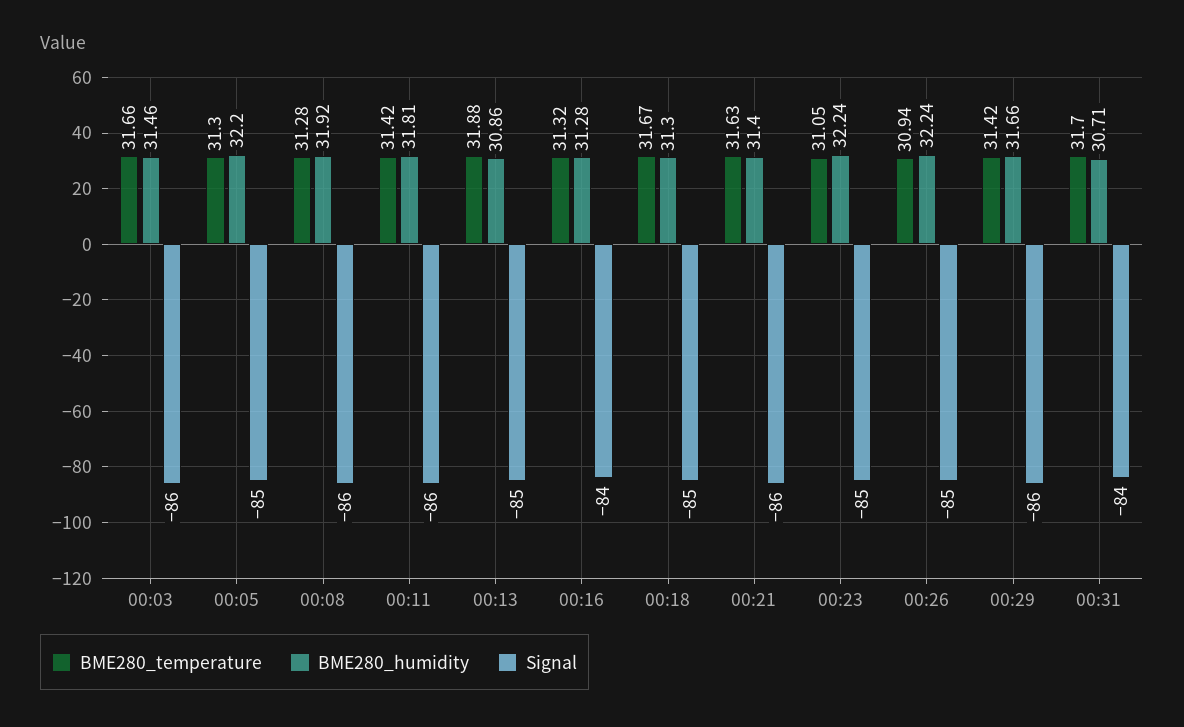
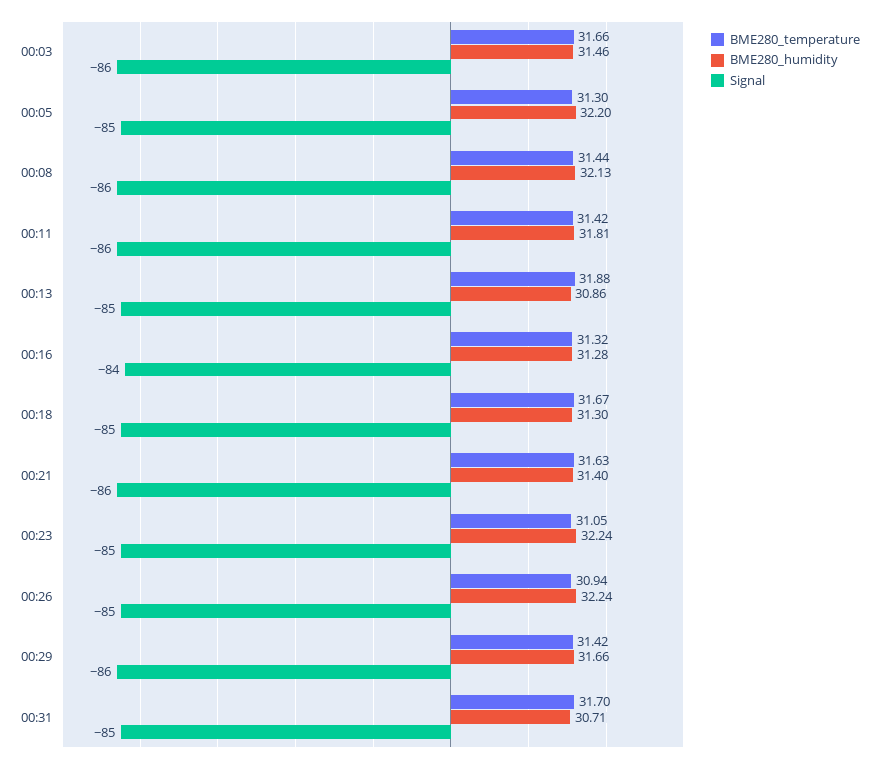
  {
    "BME280_temperature": {
      "00:03": 31.66,
      "00:05": 31.3,
-     "00:08": 31.28,
+     "00:08": 31.44,
      "00:11": 31.42,
      "00:13": 31.88,
      "00:16": 31.32,
      "00:18": 31.67,
      "00:21": 31.63,
      "00:23": 31.05,
      "00:26": 30.94,
      "00:29": 31.42,
      "00:31": 31.7
    },
    "BME280_humidity": {
      "00:03": 31.46,
      "00:05": 32.2,
-     "00:08": 31.92,
+     "00:08": 32.13,
      "00:11": 31.81,
      "00:13": 30.86,
      "00:16": 31.28,
      "00:18": 31.3,
      "00:21": 31.4,
      "00:23": 32.24,
      "00:26": 32.24,
      "00:29": 31.66,
      "00:31": 30.71
    },
    "Signal": {
      "00:03": -86,
      "00:05": -85,
      "00:08": -86,
      "00:11": -86,
      "00:13": -85,
      "00:16": -84,
      "00:18": -85,
      "00:21": -86,
      "00:23": -85,
      "00:26": -85,
      "00:29": -86,
-     "00:31": -84
+     "00:31": -85
    }
  }

